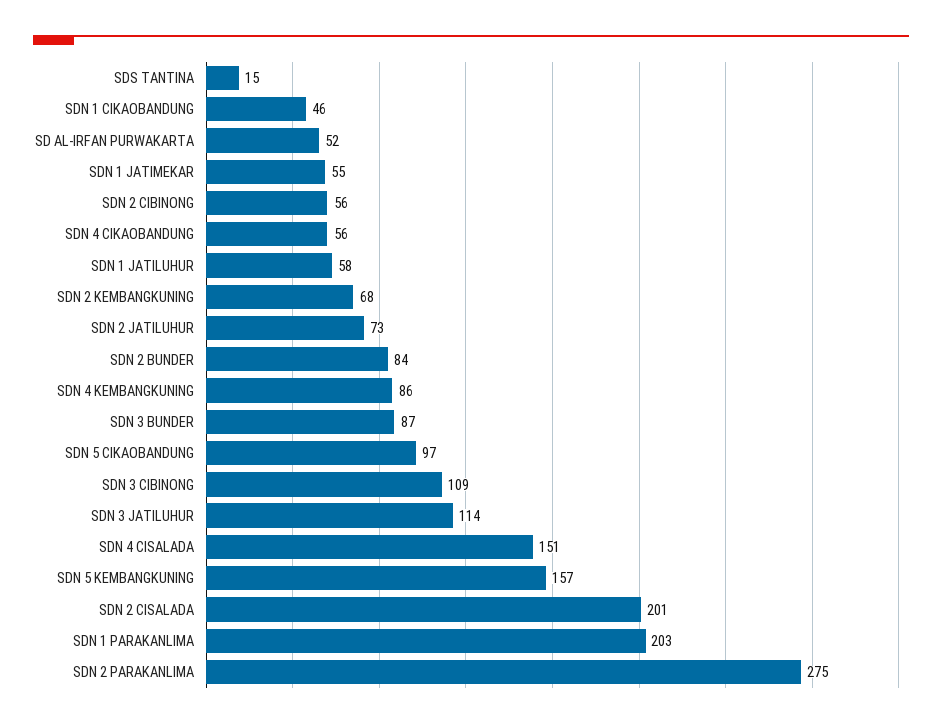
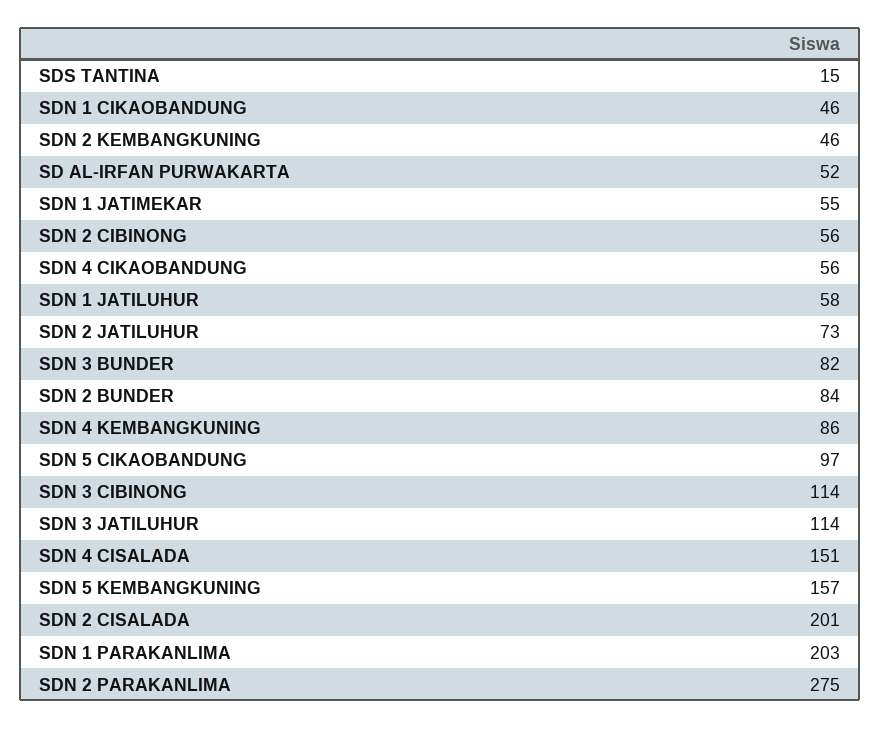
  {
    "SDS TANTINA": 15,
    "SDN 1 CIKAOBANDUNG": 46,
    "SD AL-IRFAN PURWAKARTA": 52,
    "SDN 1 JATIMEKAR": 55,
    "SDN 2 CIBINONG": 56,
    "SDN 4 CIKAOBANDUNG": 56,
    "SDN 1 JATILUHUR": 58,
-   "SDN 2 KEMBANGKUNING": 68,
+   "SDN 2 KEMBANGKUNING": 46,
    "SDN 2 JATILUHUR": 73,
    "SDN 2 BUNDER": 84,
    "SDN 4 KEMBANGKUNING": 86,
-   "SDN 3 BUNDER": 87,
+   "SDN 3 BUNDER": 82,
    "SDN 5 CIKAOBANDUNG": 97,
-   "SDN 3 CIBINONG": 109,
+   "SDN 3 CIBINONG": 114,
    "SDN 3 JATILUHUR": 114,
    "SDN 4 CISALADA": 151,
    "SDN 5 KEMBANGKUNING": 157,
    "SDN 2 CISALADA": 201,
    "SDN 1 PARAKANLIMA": 203,
    "SDN 2 PARAKANLIMA": 275
  }

